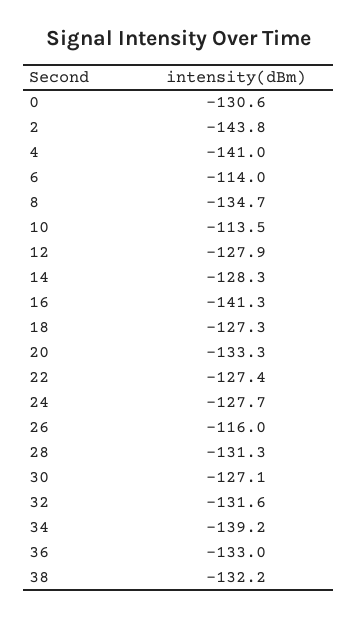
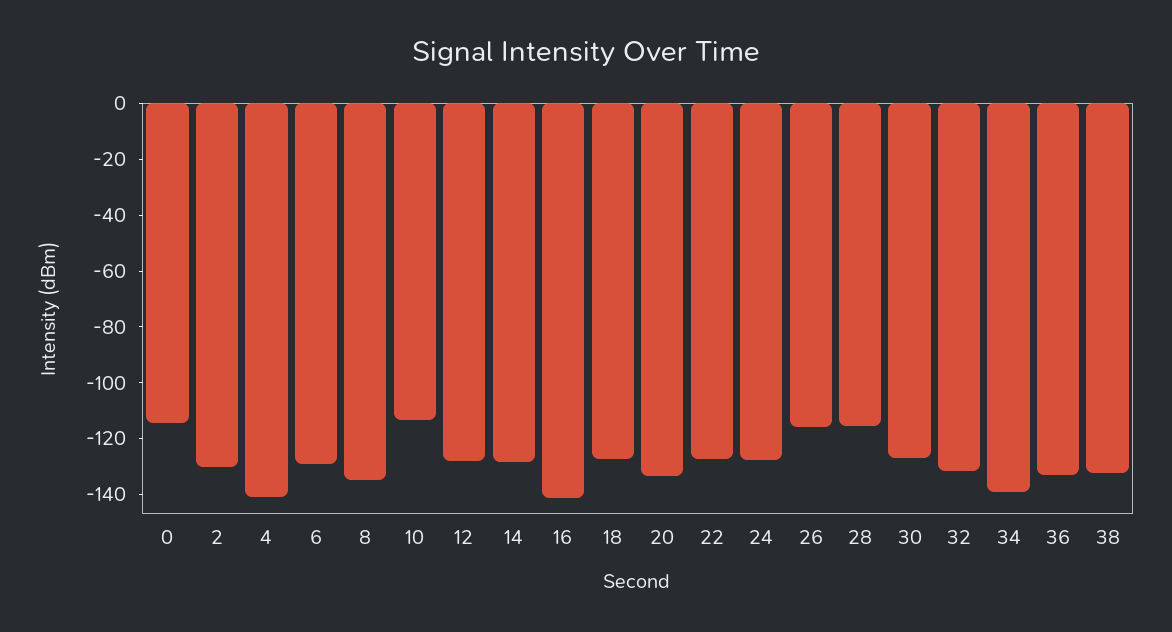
  {
-   "0": -130.6,
+   "0": -115,
-   "2": -143.8,
+   "2": -130,
    "4": -141,
-   "6": -114,
+   "6": -130,
    "8": -134.7,
    "10": -113.5,
    "12": -127.9,
    "14": -128.3,
    "16": -141.3,
    "18": -127.3,
    "20": -133.3,
    "22": -127.4,
    "24": -127.7,
    "26": -116,
-   "28": -131.3,
+   "28": -115,
    "30": -127.1,
    "32": -131.6,
    "34": -139.2,
    "36": -133,
    "38": -132.2
  }

